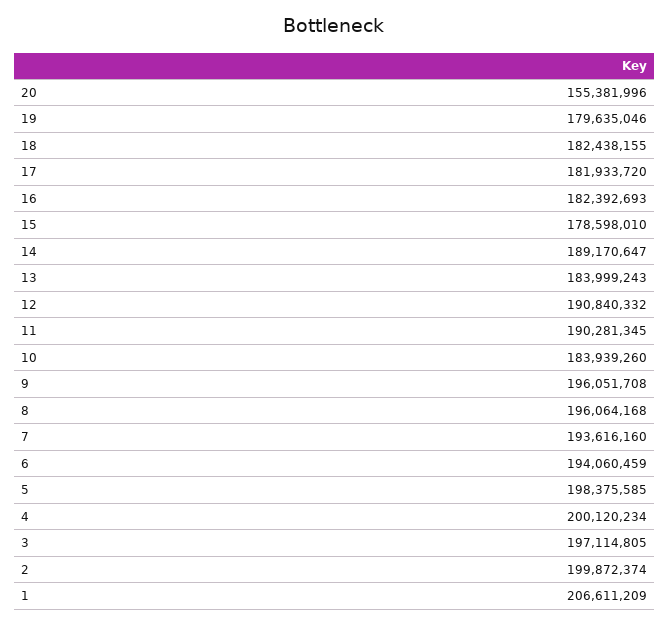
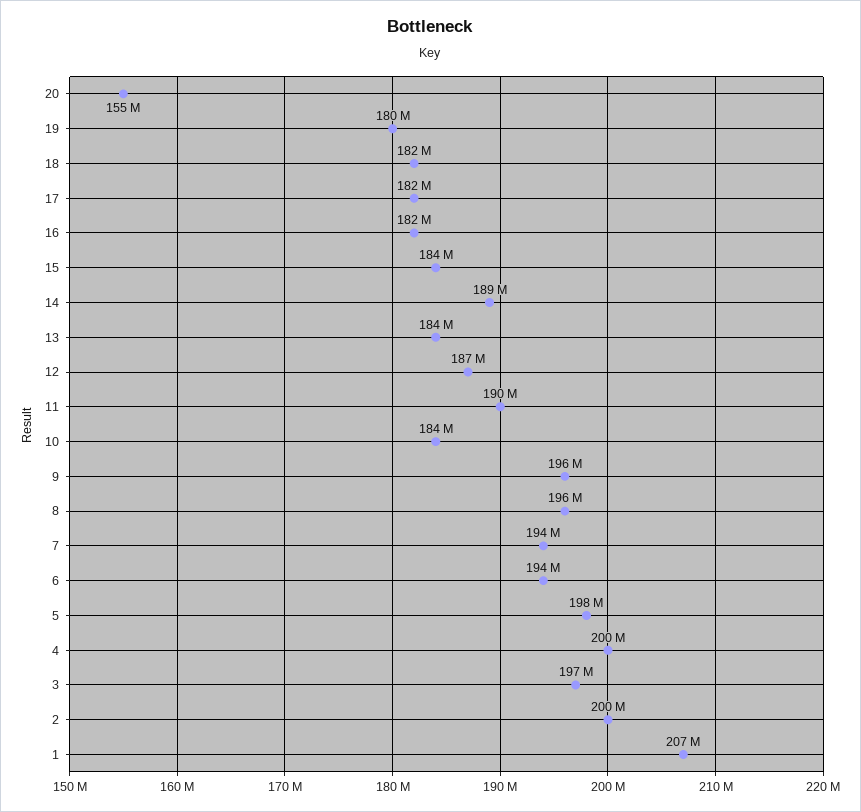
  {
    "20": 155381996,
    "19": 179635046,
    "18": 182438155,
    "17": 181933720,
    "16": 182392693,
-   "15": 178598010,
+   "15": 184000000,
    "14": 189170647,
    "13": 183999243,
-   "12": 190840332,
+   "12": 187000000,
    "11": 190281345,
    "10": 183939260,
    "9": 196051708,
    "8": 196064168,
    "7": 193616160,
    "6": 194060459,
    "5": 198375585,
    "4": 200120234,
    "3": 197114805,
    "2": 199872374,
    "1": 206611209
  }

